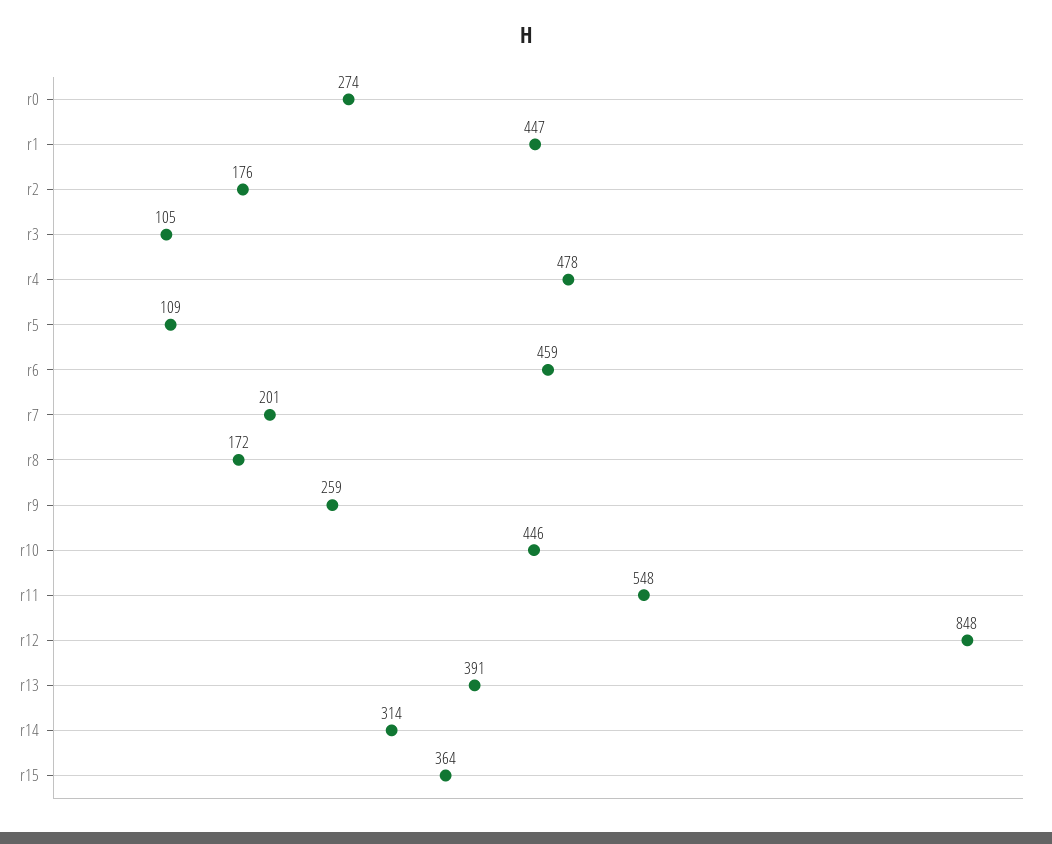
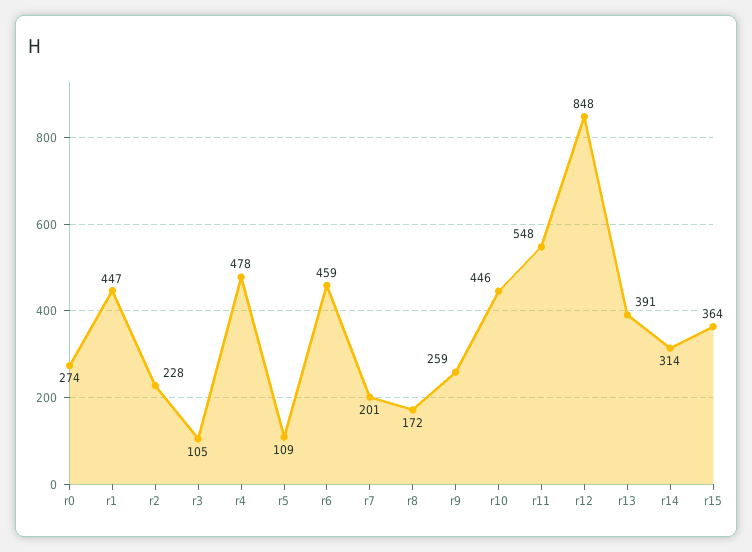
  {
    "r0": 274,
    "r1": 447,
-   "r2": 176,
+   "r2": 228,
    "r3": 105,
    "r4": 478,
    "r5": 109,
    "r6": 459,
    "r7": 201,
    "r8": 172,
    "r9": 259,
    "r10": 446,
    "r11": 548,
    "r12": 848,
    "r13": 391,
    "r14": 314,
    "r15": 364
  }

